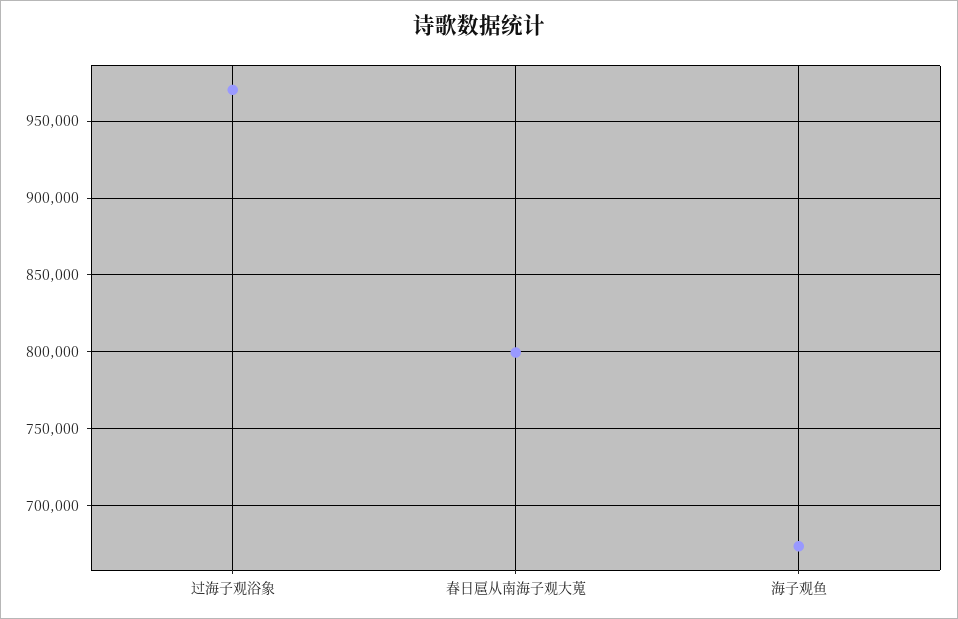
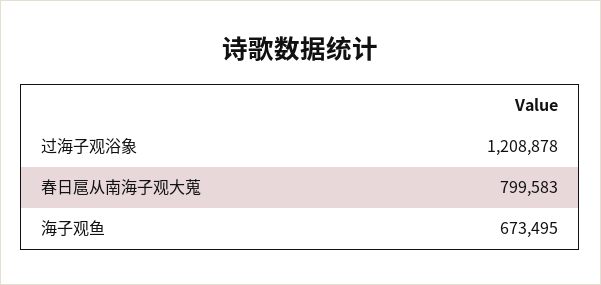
  {
-   "过海子观浴象": 970000,
+   "过海子观浴象": 1208878,
    "春日扈从南海子观大蒐": 799583,
    "海子观鱼": 673495
  }

